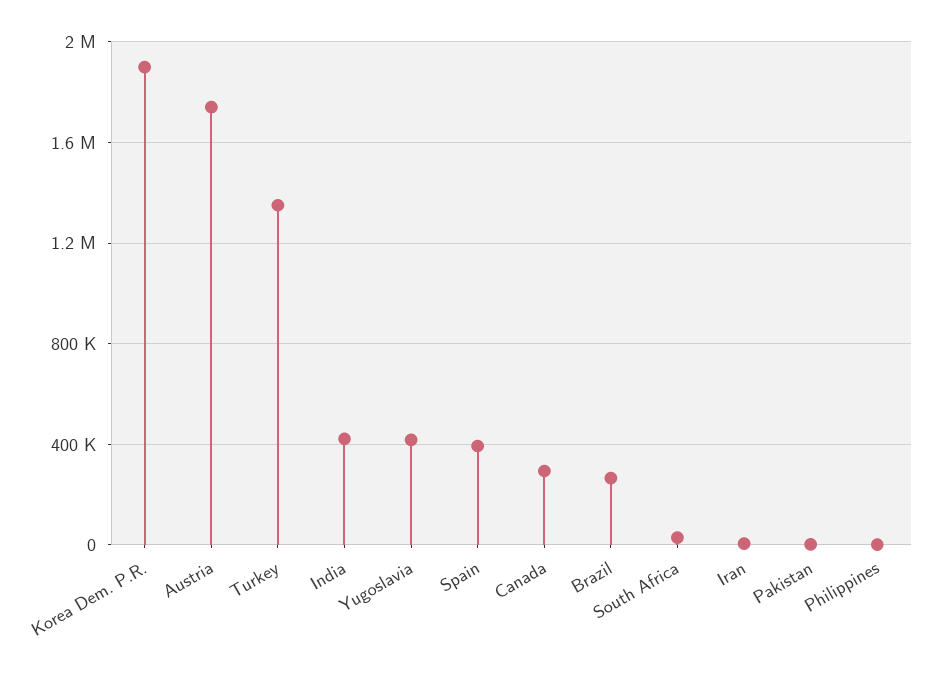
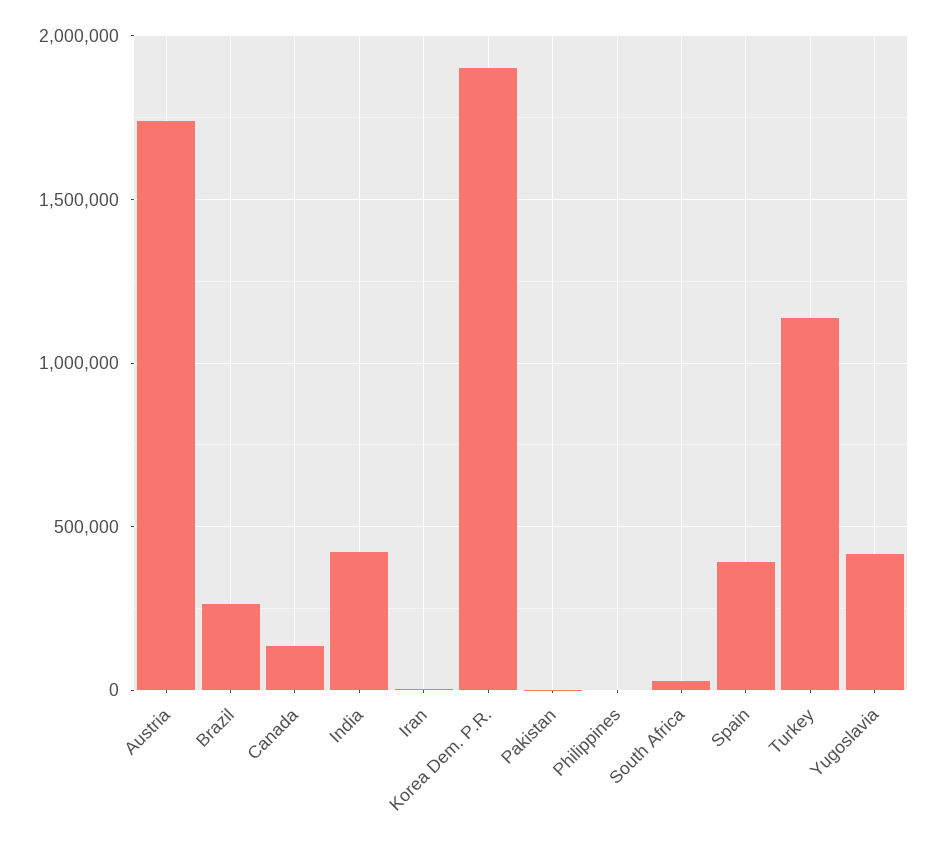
  {
    "Korea Dem. P.R.": 1900000,
    "Austria": 1750000,
-   "Turkey": 1350000,
+   "Turkey": 1150000,
    "India": 400000,
    "Yugoslavia": 400000,
    "Spain": 400000,
-   "Canada": 300000,
+   "Canada": 150000,
    "Brazil": 250000,
    "South Africa": 50000,
    "Iran": 0,
    "Pakistan": 0,
    "Philippines": 0
  }

